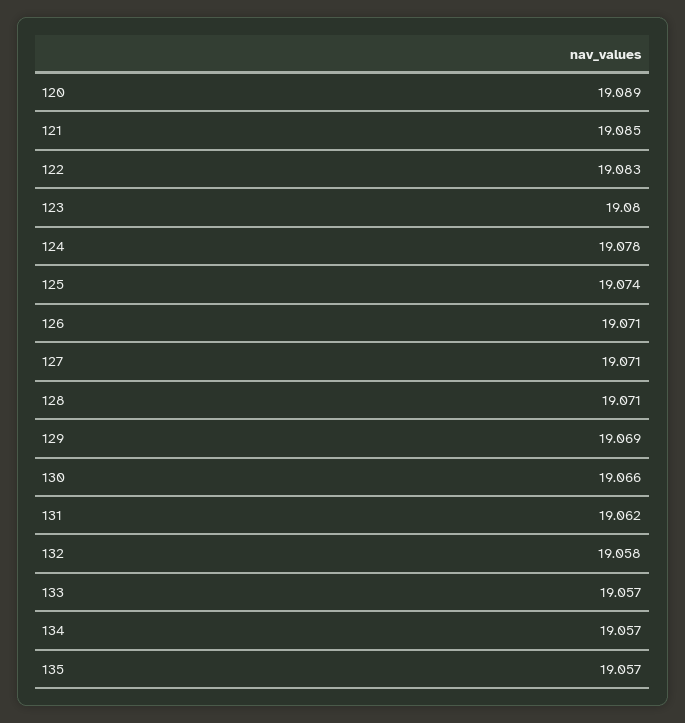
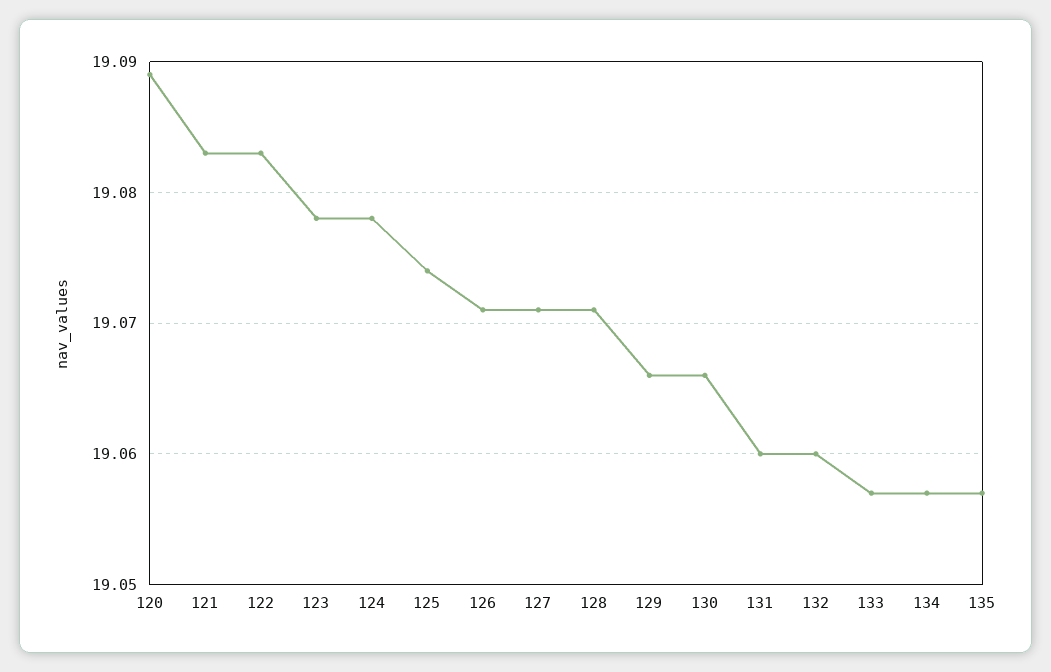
  {
    "120": 19.089,
-   "121": 19.085,
+   "121": 19.083,
    "122": 19.083,
-   "123": 19.08,
+   "123": 19.078,
    "124": 19.078,
    "125": 19.074,
    "126": 19.071,
    "127": 19.071,
    "128": 19.071,
-   "129": 19.069,
+   "129": 19.066,
    "130": 19.066,
-   "131": 19.062,
+   "131": 19.06,
-   "132": 19.058,
+   "132": 19.06,
    "133": 19.057,
    "134": 19.057,
    "135": 19.057
  }

